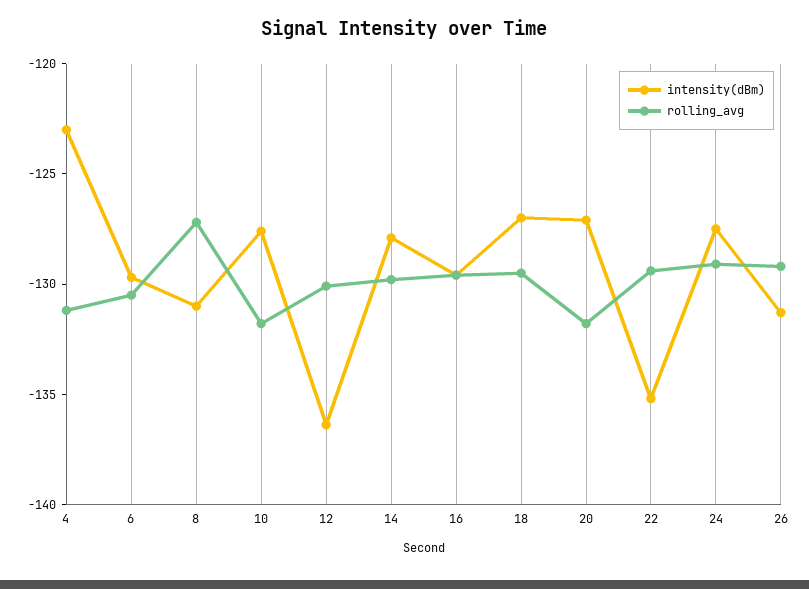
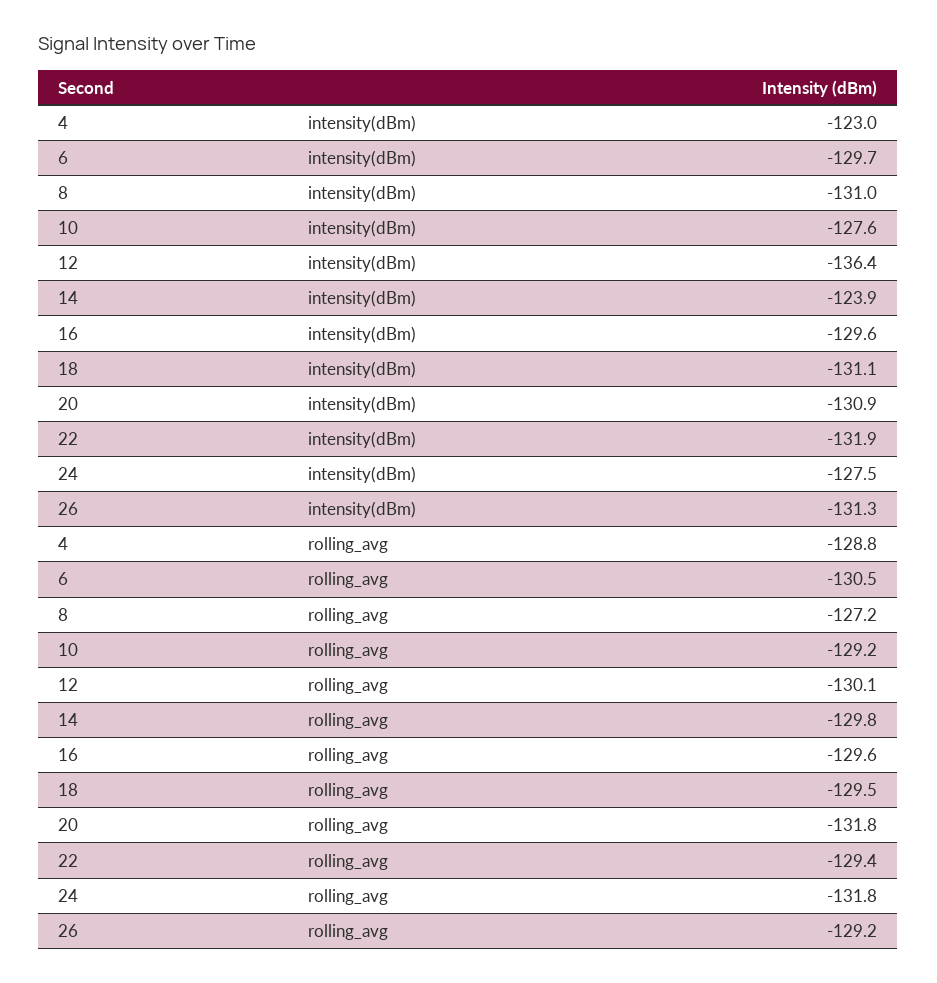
  {
    "intensity(dBm)": {
      "4": -123,
      "6": -129.7,
      "8": -131,
      "10": -127.6,
      "12": -136.4,
-     "14": -128,
+     "14": -123.9,
      "16": -129.6,
-     "18": -127,
+     "18": -131.1,
-     "20": -127,
+     "20": -130.9,
-     "22": -135,
+     "22": -131.9,
      "24": -127.5,
      "26": -131.3
    },
    "rolling_avg": {
-     "4": -131,
+     "4": -128.8,
      "6": -130.5,
      "8": -127.2,
-     "10": -132,
+     "10": -129.2,
      "12": -130.1,
      "14": -129.8,
      "16": -129.6,
      "18": -129.5,
      "20": -131.8,
      "22": -129.4,
-     "24": -129,
+     "24": -131.8,
      "26": -129.2
    }
  }

